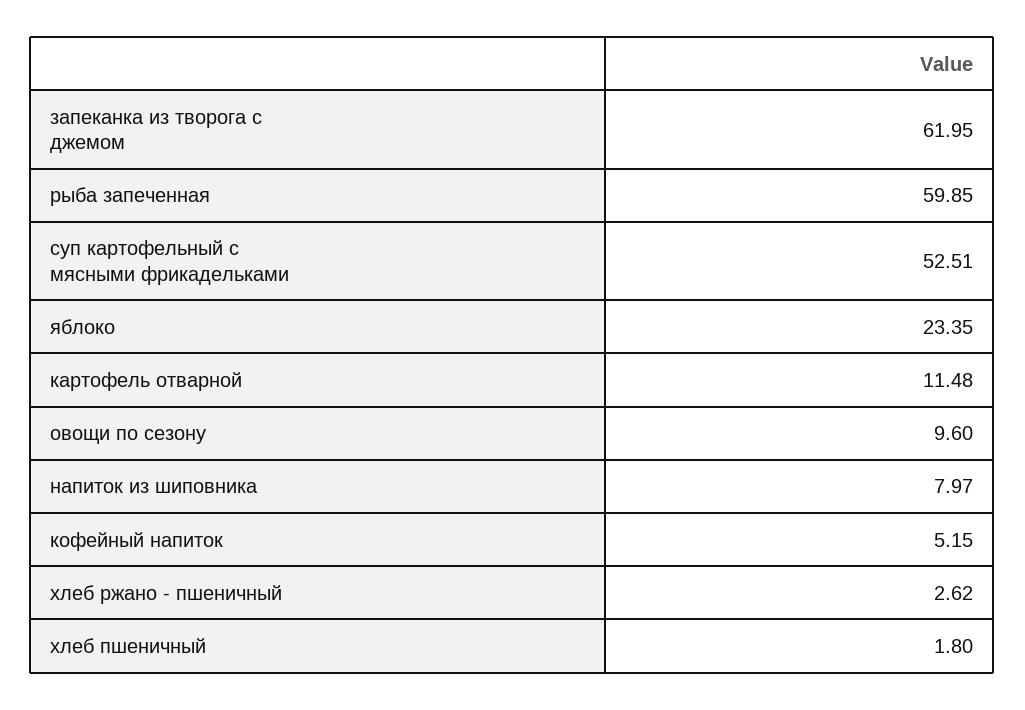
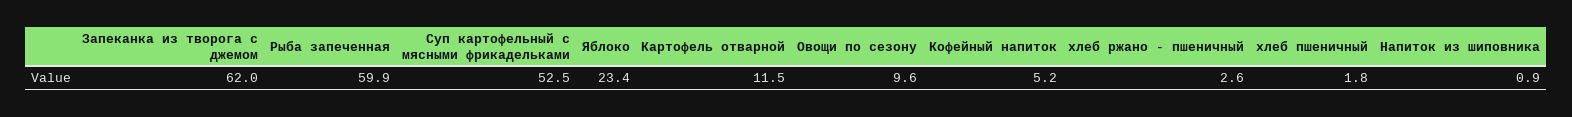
  {
    "запеканка из творога с джемом": 61.95,
    "рыба запеченная": 59.85,
    "суп картофельный с мясными фрикадельками": 52.51,
    "яблоко": 23.35,
    "картофель отварной": 11.48,
    "овощи по сезону": 9.6,
-   "напиток из шиповника": 7.97,
+   "напиток из шиповника": 0.9,
    "кофейный напиток": 5.15,
    "хлеб ржано - пшеничный": 2.62,
    "хлеб пшеничный": 1.8
  }

